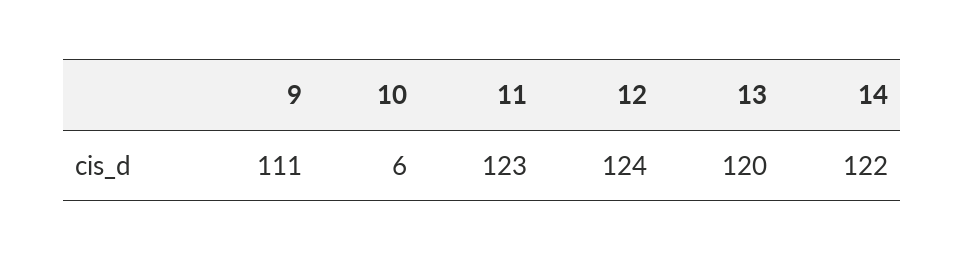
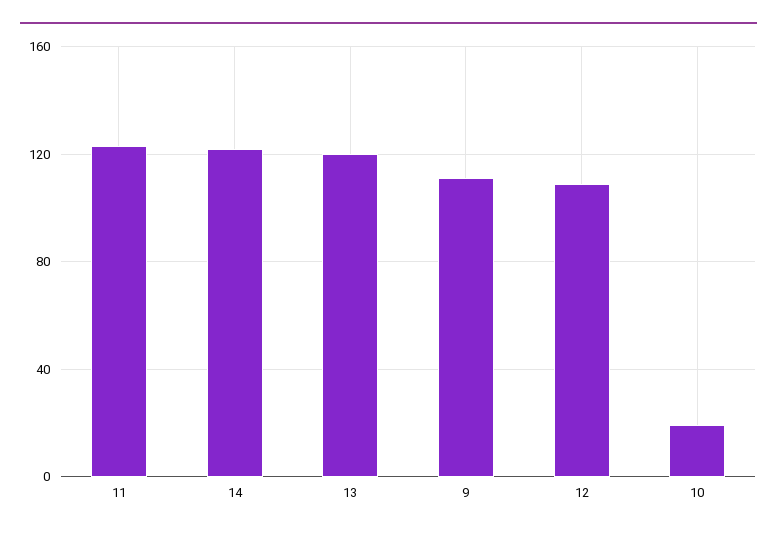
  {
    "9": 111,
-   "10": 6,
+   "10": 20,
    "11": 123,
-   "12": 124,
+   "12": 110,
    "13": 120,
    "14": 122
  }

